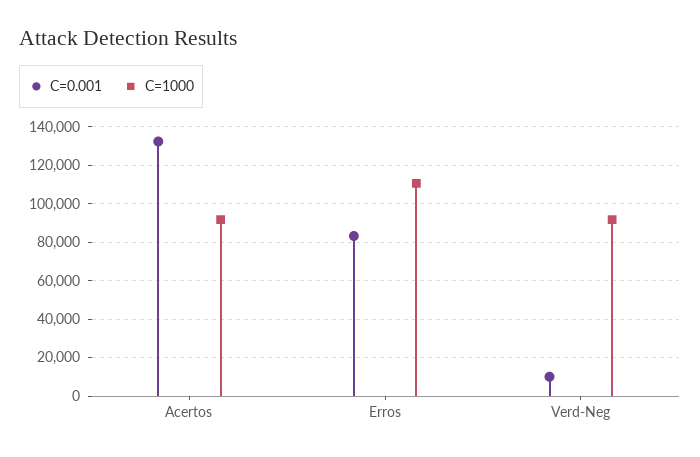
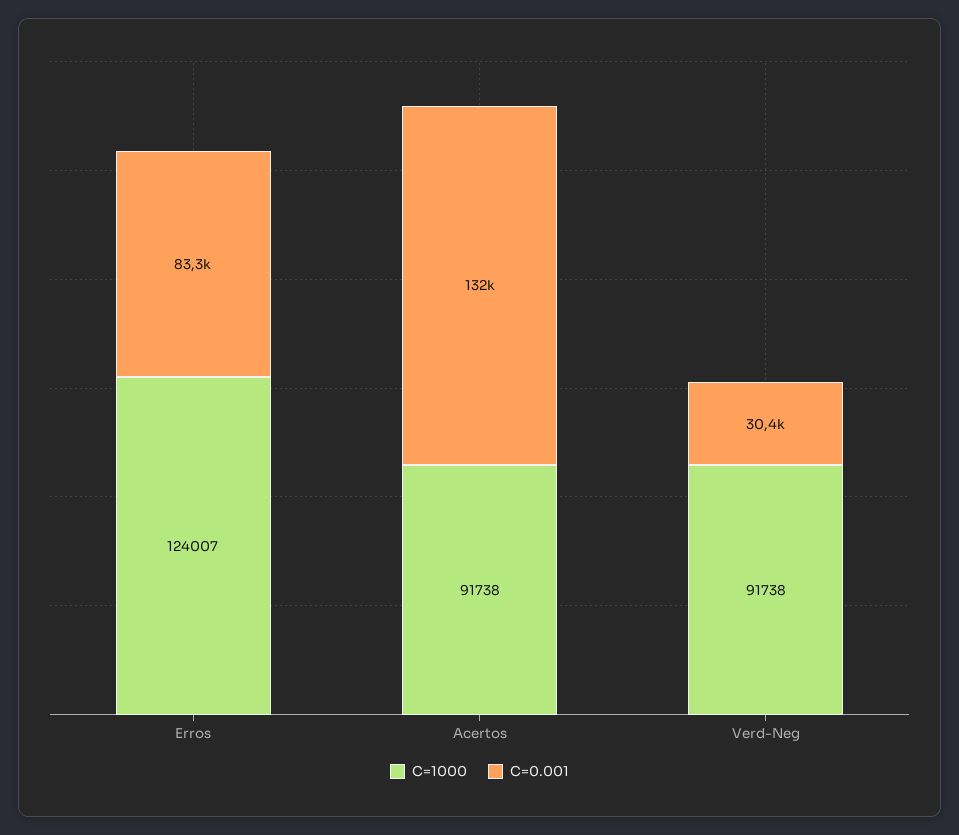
  {
    "C=0.001": {
      "Acertos": 132000,
      "Erros": 83300,
-     "Verd-Neg": 10000
+     "Verd-Neg": 30400
    },
    "C=1000": {
      "Acertos": 91738,
-     "Erros": 110000,
+     "Erros": 124007,
      "Verd-Neg": 91738
    }
  }

